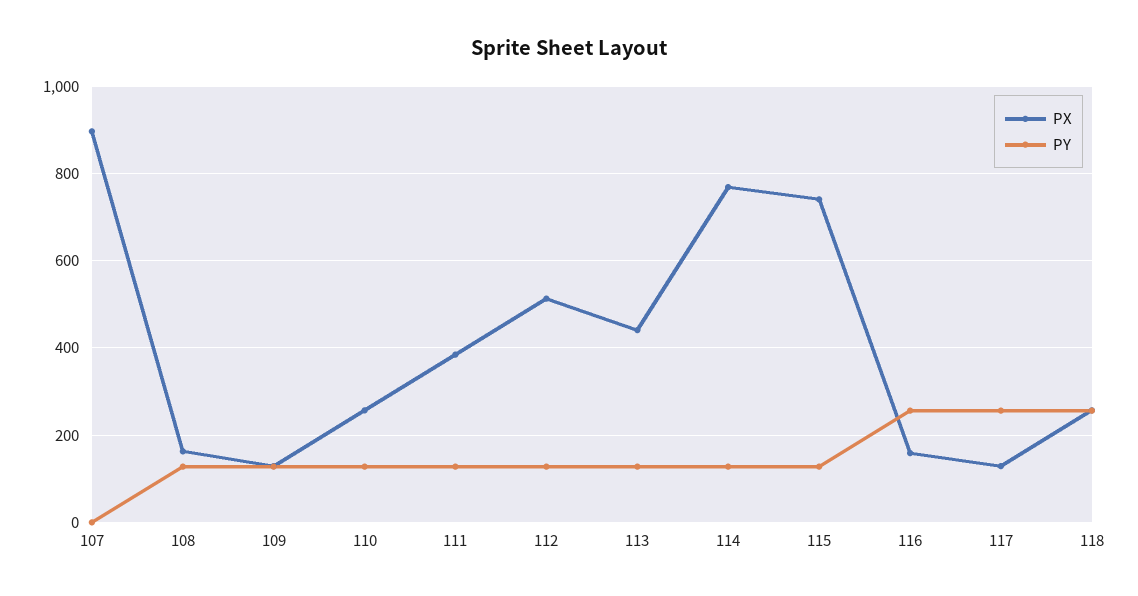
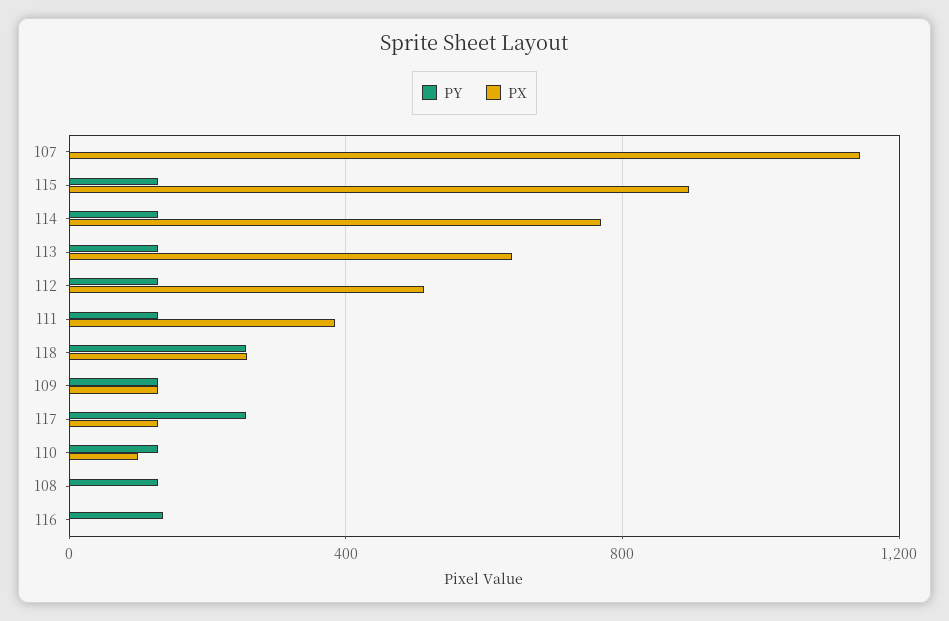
  {
    "PX": {
-     "107": 900,
+     "107": 1150,
-     "108": 160,
+     "108": 0,
      "109": 120,
-     "110": 260,
+     "110": 100,
      "111": 380,
      "112": 520,
-     "113": 440,
+     "113": 650,
      "114": 760,
-     "115": 740,
+     "115": 900,
-     "116": 160,
+     "116": 0,
      "117": 120,
      "118": 260
    },
    "PY": {
      "107": 0,
      "108": 120,
      "109": 120,
      "110": 120,
      "111": 120,
      "112": 120,
      "113": 120,
      "114": 120,
      "115": 120,
-     "116": 260,
+     "116": 150,
      "117": 260,
      "118": 260
    }
  }

